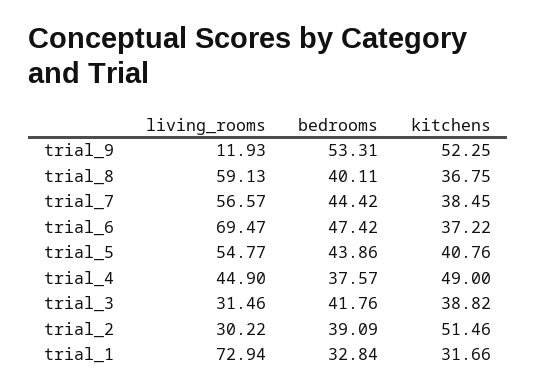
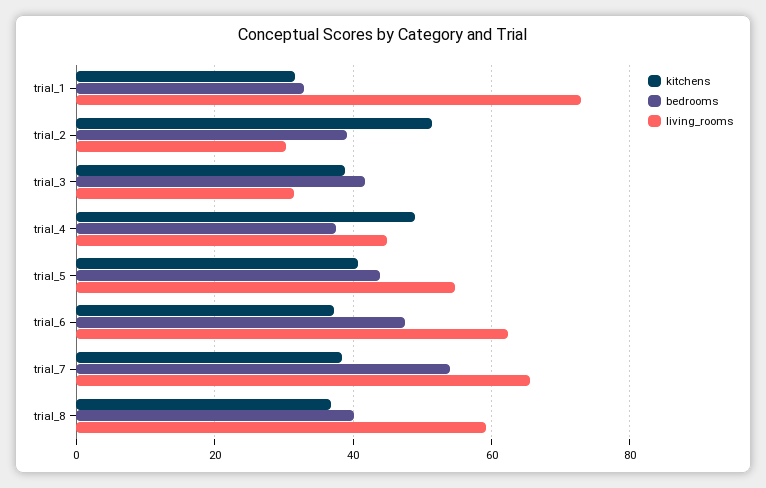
  {
    "living_rooms": {
-     "trial_9": 11.93,
      "trial_8": 59.13,
-     "trial_7": 56.57,
+     "trial_7": 66,
-     "trial_6": 69.47,
+     "trial_6": 62,
      "trial_5": 54.77,
      "trial_4": 44.9,
      "trial_3": 31.46,
      "trial_2": 30.22,
      "trial_1": 72.94
    },
    "bedrooms": {
-     "trial_9": 53.31,
      "trial_8": 40.11,
-     "trial_7": 44.42,
+     "trial_7": 54,
      "trial_6": 47.42,
      "trial_5": 43.86,
      "trial_4": 37.57,
      "trial_3": 41.76,
      "trial_2": 39.09,
      "trial_1": 32.84
    },
    "kitchens": {
-     "trial_9": 52.25,
      "trial_8": 36.75,
      "trial_7": 38.45,
      "trial_6": 37.22,
      "trial_5": 40.76,
      "trial_4": 49,
      "trial_3": 38.82,
      "trial_2": 51.46,
      "trial_1": 31.66
    }
  }

